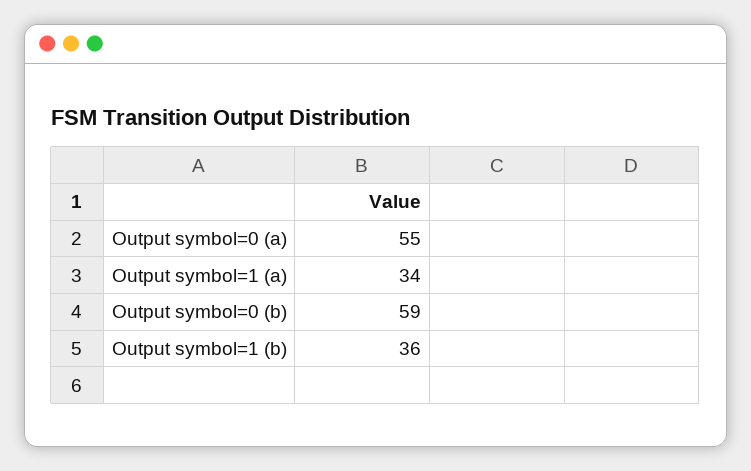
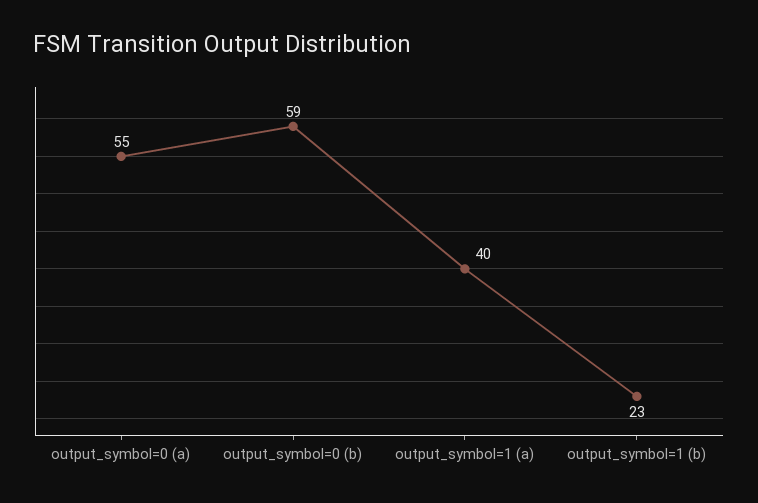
  {
    "Output symbol=0 (a)": 55,
-   "Output symbol=1 (a)": 34,
+   "Output symbol=1 (a)": 40,
    "Output symbol=0 (b)": 59,
-   "Output symbol=1 (b)": 36
+   "Output symbol=1 (b)": 23
  }

